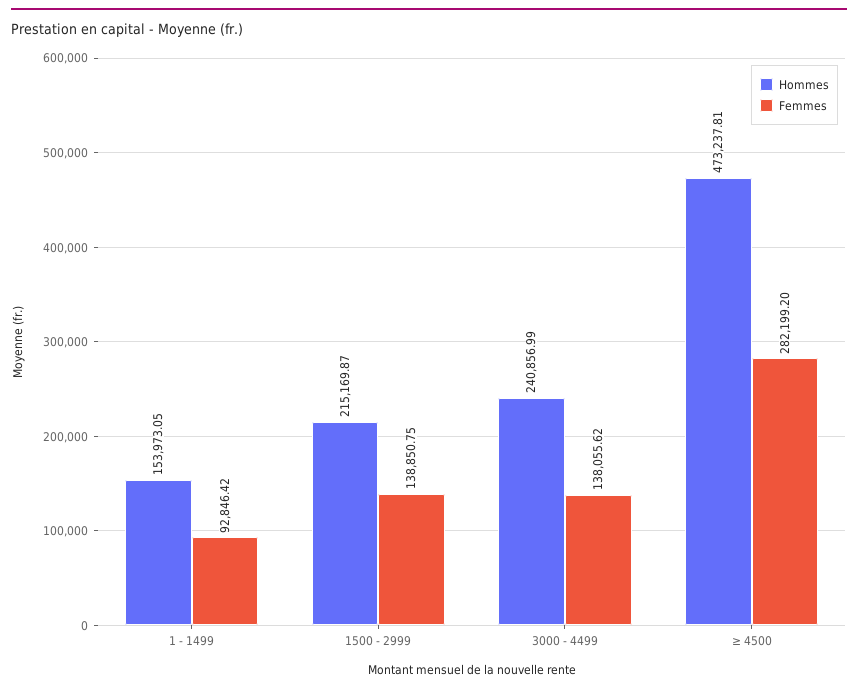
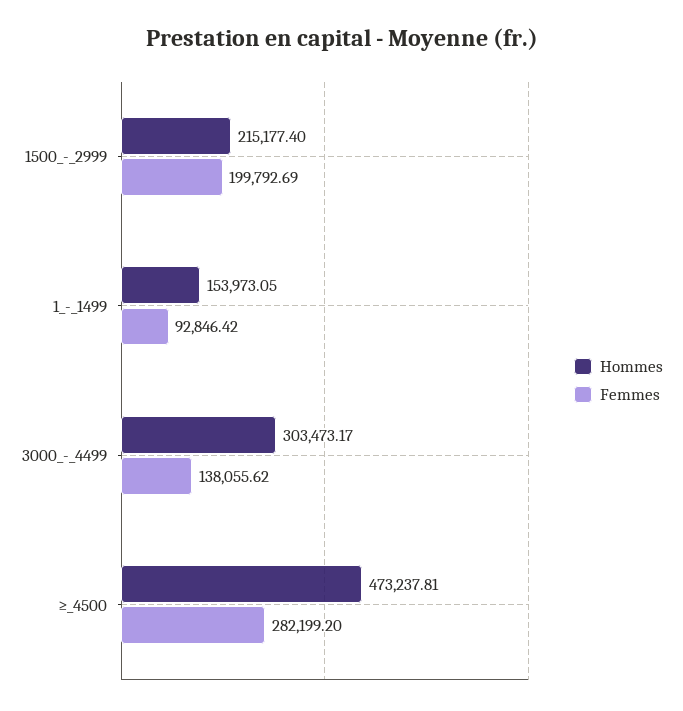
  {
    "Hommes": {
      "1 - 1499": 153973.05,
-     "1500 - 2999": 215169.87,
+     "1500 - 2999": 215177.4,
-     "3000 - 4499": 240856.99,
+     "3000 - 4499": 303473.17,
      "≥ 4500": 473237.81
    },
    "Femmes": {
      "1 - 1499": 92846.42,
-     "1500 - 2999": 138850.75,
+     "1500 - 2999": 199792.69,
      "3000 - 4499": 138055.62,
      "≥ 4500": 282199.2
    }
  }

